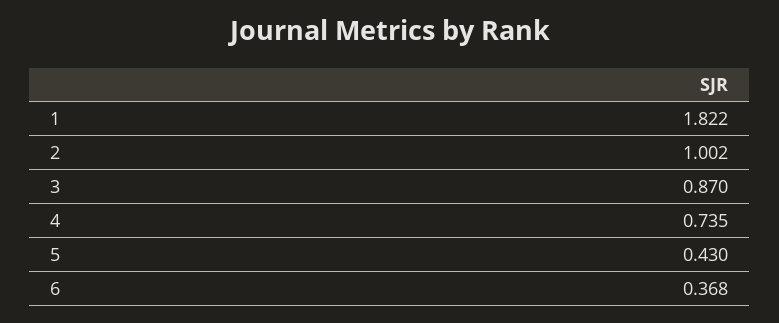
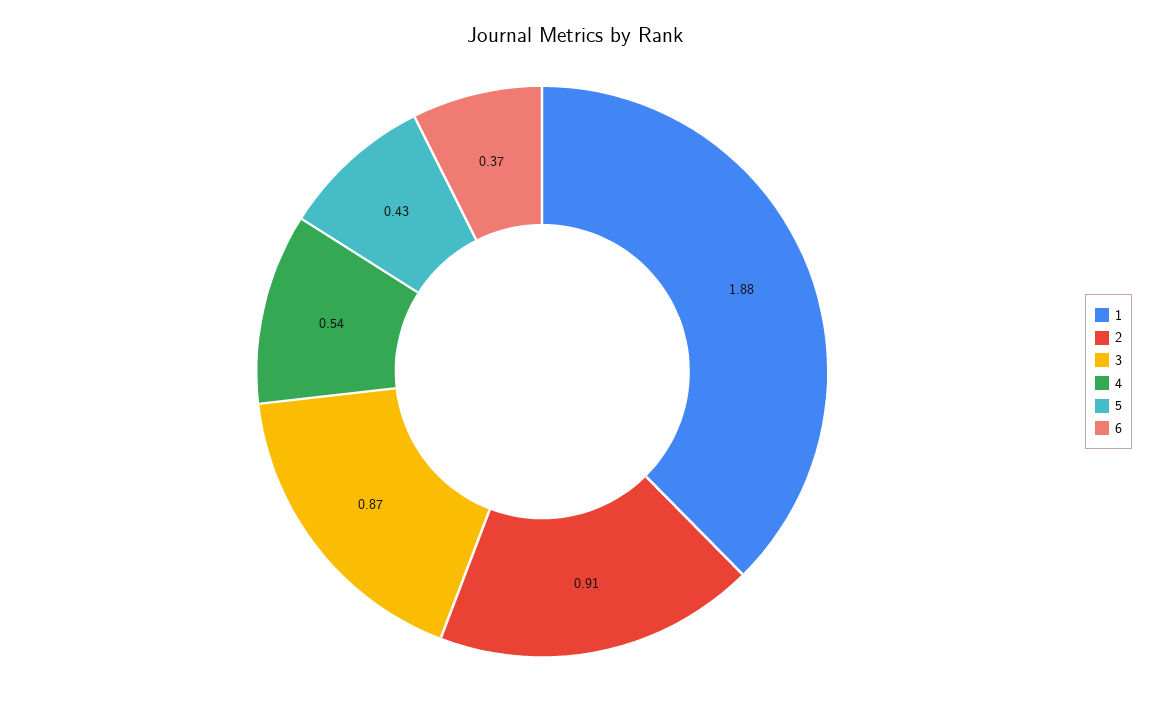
  {
-   "1": 1.822,
+   "1": 1.88,
-   "2": 1.002,
+   "2": 0.91,
    "3": 0.87,
-   "4": 0.735,
+   "4": 0.54,
    "5": 0.43,
    "6": 0.368
  }

